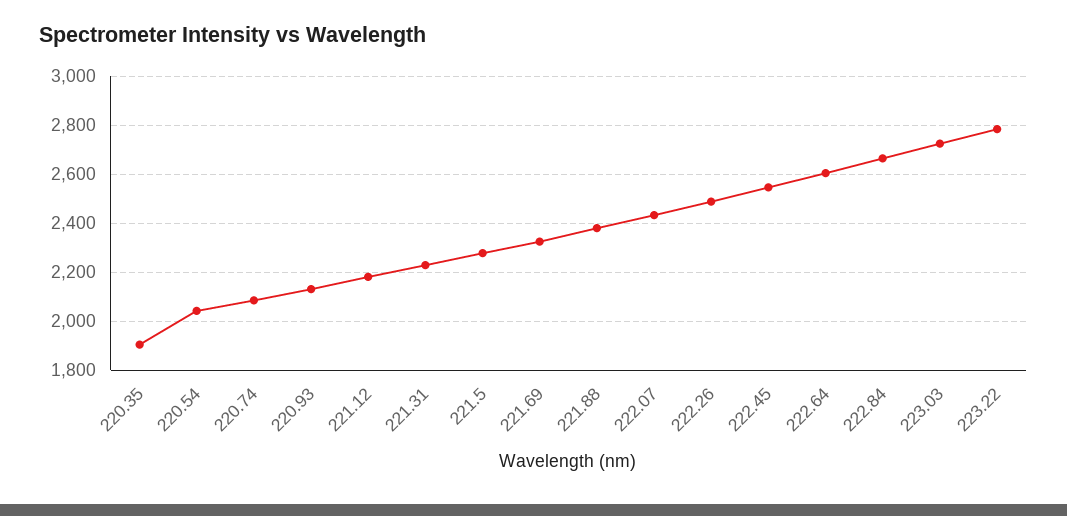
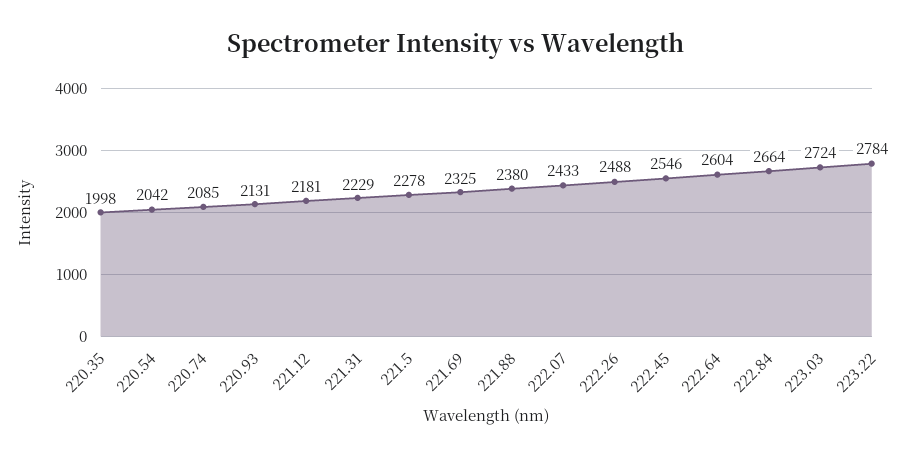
  {
-   "220.35": 1900,
+   "220.35": 1998,
    "220.54": 2042,
    "220.74": 2085,
    "220.93": 2131,
    "221.12": 2181,
    "221.31": 2229,
    "221.5": 2278,
    "221.69": 2325,
    "221.88": 2380,
    "222.07": 2433,
    "222.26": 2488,
    "222.45": 2546,
    "222.64": 2604,
    "222.84": 2664,
    "223.03": 2724,
    "223.22": 2784
  }

